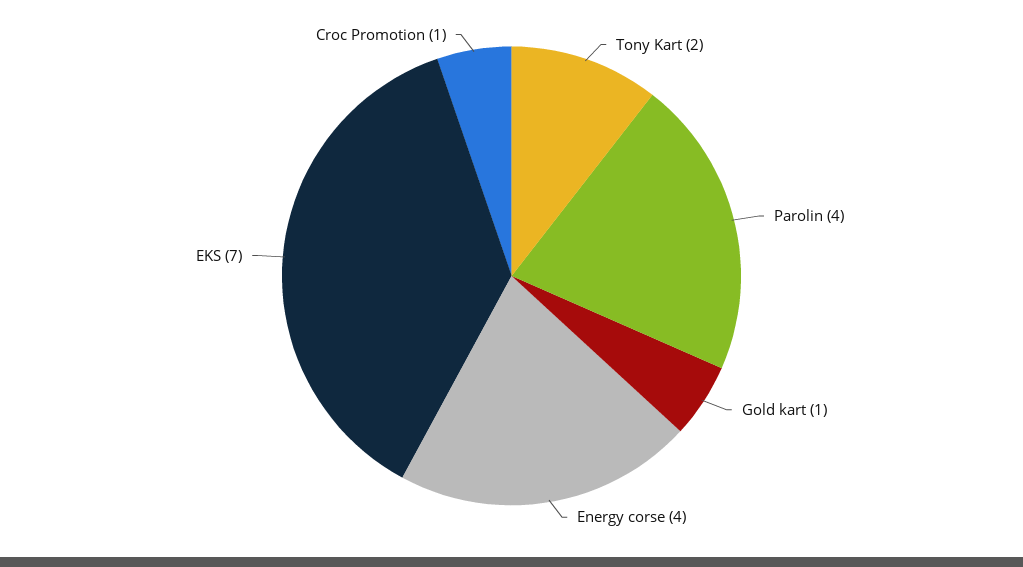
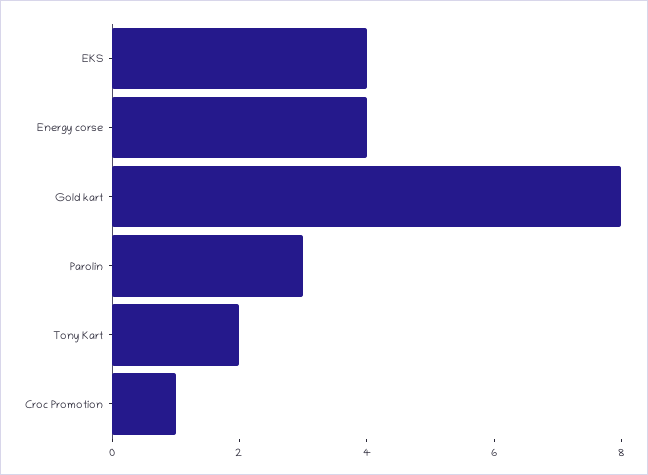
  {
    "Tony Kart": 2,
-   "Parolin": 4,
+   "Parolin": 3,
-   "Gold kart": 1,
+   "Gold kart": 8,
    "Energy corse": 4,
-   "EKS": 7,
+   "EKS": 4,
    "Croc Promotion": 1
  }

